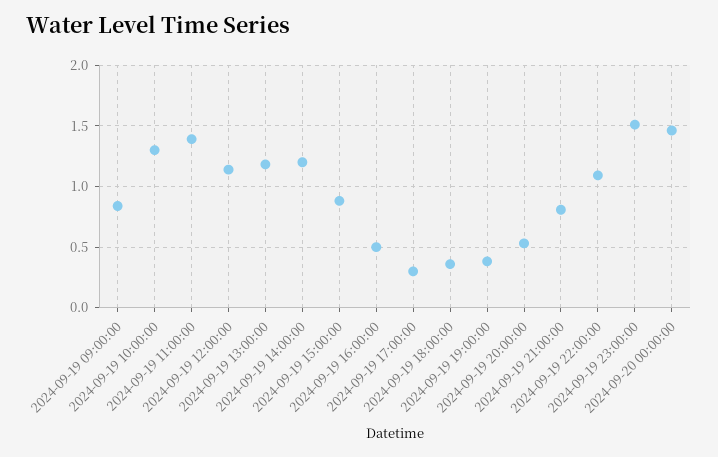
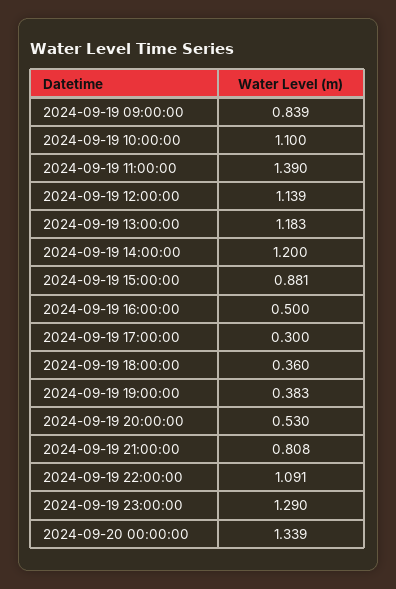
  {
    "2024-09-19 09:00:00": 0.839,
-   "2024-09-19 10:00:00": 1.3,
+   "2024-09-19 10:00:00": 1.1,
    "2024-09-19 11:00:00": 1.39,
    "2024-09-19 12:00:00": 1.139,
    "2024-09-19 13:00:00": 1.183,
    "2024-09-19 14:00:00": 1.2,
    "2024-09-19 15:00:00": 0.881,
    "2024-09-19 16:00:00": 0.5,
    "2024-09-19 17:00:00": 0.3,
    "2024-09-19 18:00:00": 0.36,
    "2024-09-19 19:00:00": 0.383,
    "2024-09-19 20:00:00": 0.53,
    "2024-09-19 21:00:00": 0.808,
    "2024-09-19 22:00:00": 1.091,
-   "2024-09-19 23:00:00": 1.5,
+   "2024-09-19 23:00:00": 1.29,
-   "2024-09-20 00:00:00": 1.45
+   "2024-09-20 00:00:00": 1.339
  }

